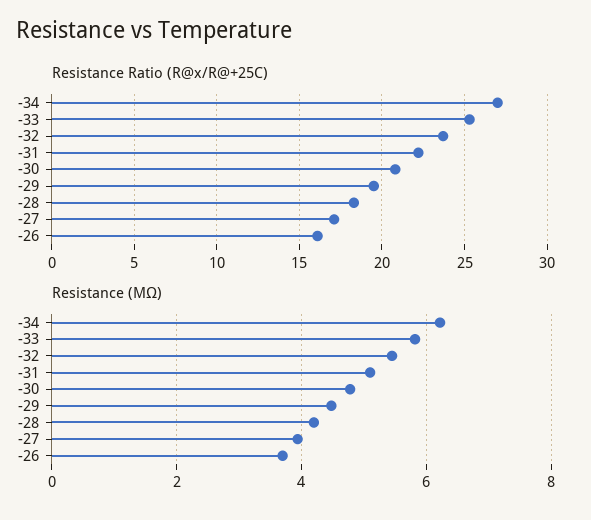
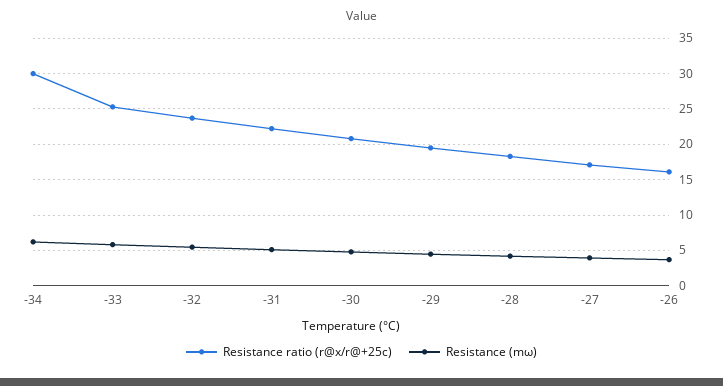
  {
    "Resistance Ratio (R@x/R@+25C)": {
-     "-34": 27,
+     "-34": 30,
      "-33": 25.5,
      "-32": 23.5,
      "-31": 22,
      "-30": 21,
      "-29": 19.5,
      "-28": 18.5,
      "-27": 17,
      "-26": 16
    },
    "Resistance (MΩ)": {
      "-34": 6.2,
      "-33": 5.8,
      "-32": 5.4,
      "-31": 5.2,
      "-30": 4.8,
      "-29": 4.4,
      "-28": 4.2,
      "-27": 4,
      "-26": 3.8
    }
  }

